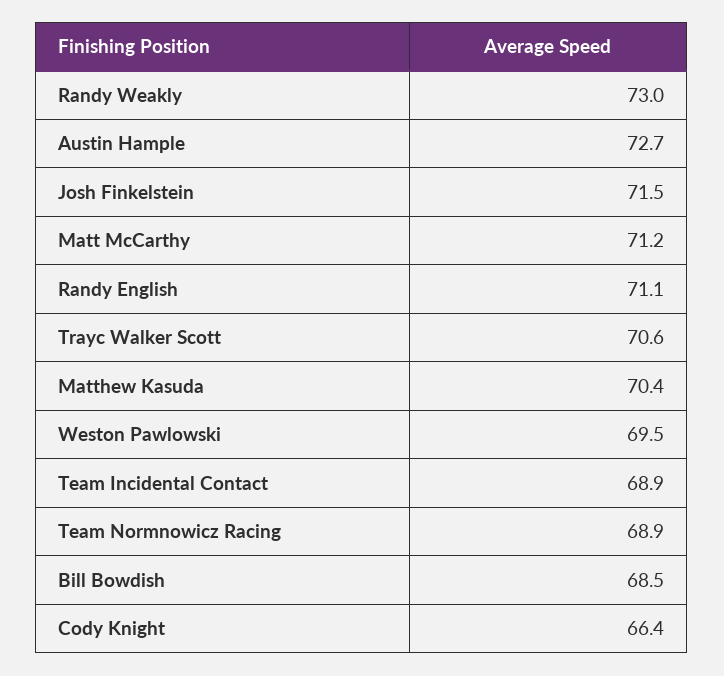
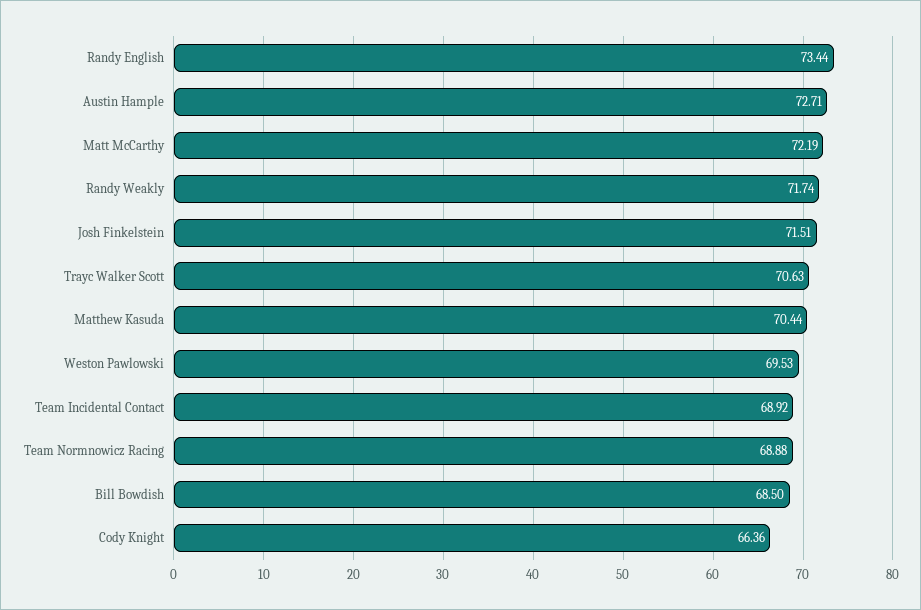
  {
-   "Randy Weakly": 73,
+   "Randy Weakly": 71.74,
    "Austin Hample": 72.71,
    "Josh Finkelstein": 71.51,
-   "Matt McCarthy": 71.2,
+   "Matt McCarthy": 72.19,
-   "Randy English": 71.1,
+   "Randy English": 73.44,
    "Trayc Walker Scott": 70.63,
    "Matthew Kasuda": 70.44,
    "Weston Pawlowski": 69.53,
    "Team Incidental Contact": 68.92,
    "Team Normnowicz Racing": 68.88,
    "Bill Bowdish": 68.5,
    "Cody Knight": 66.36
  }

